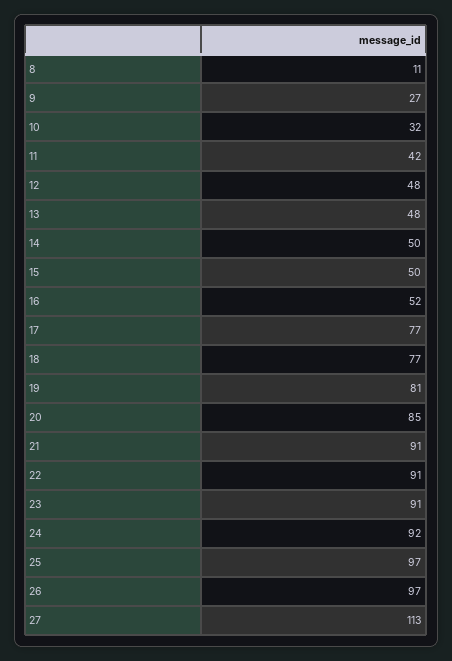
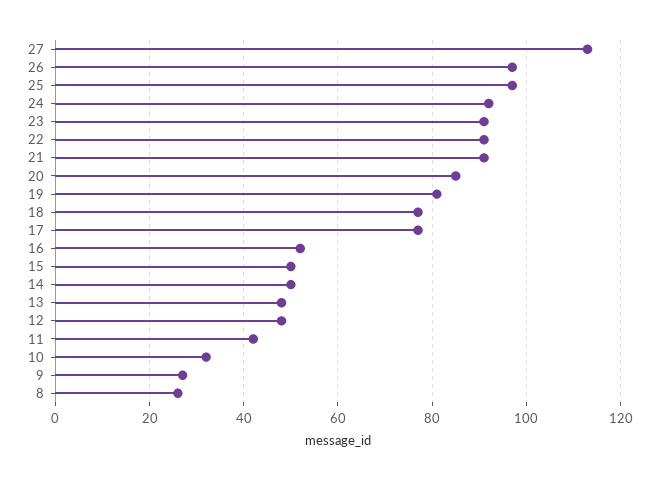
  {
-   "8": 11,
+   "8": 25,
    "9": 27,
    "10": 32,
    "11": 42,
    "12": 48,
    "13": 48,
    "14": 50,
    "15": 50,
    "16": 52,
    "17": 77,
    "18": 77,
    "19": 81,
    "20": 85,
    "21": 91,
    "22": 91,
    "23": 91,
    "24": 92,
    "25": 97,
    "26": 97,
    "27": 113
  }

